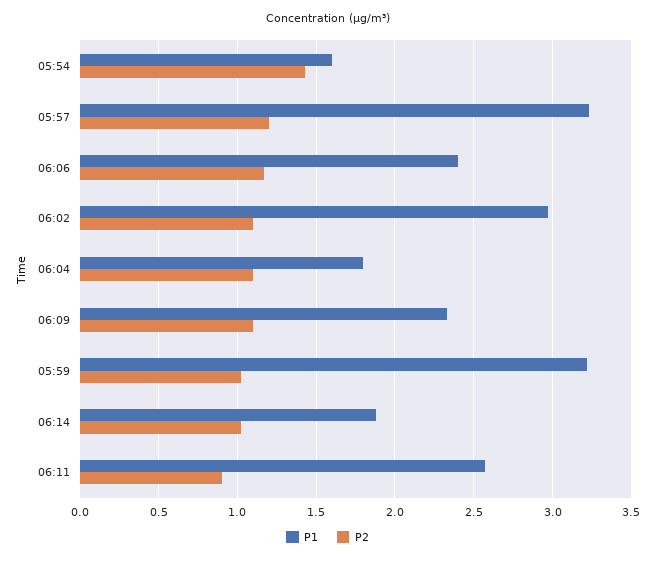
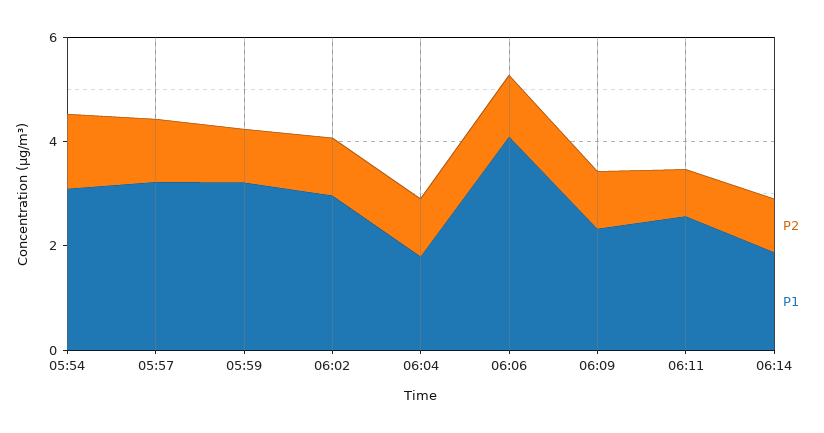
  {
    "P1": {
-     "05:54": 1.6,
+     "05:54": 3,
      "05:57": 3.25,
-     "06:06": 2.4,
+     "06:06": 4,
      "06:02": 2.95,
      "06:04": 1.8,
      "06:09": 2.35,
      "05:59": 3.2,
      "06:14": 1.9,
      "06:11": 2.55
    },
    "P2": {
      "05:54": 1.45,
      "05:57": 1.2,
      "06:06": 1.15,
      "06:02": 1.1,
      "06:04": 1.1,
      "06:09": 1.1,
      "05:59": 1,
      "06:14": 1,
      "06:11": 0.9
    }
  }

